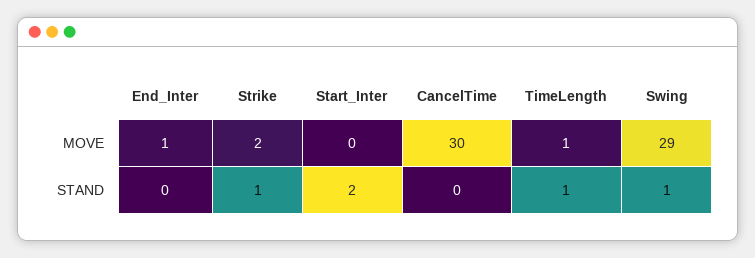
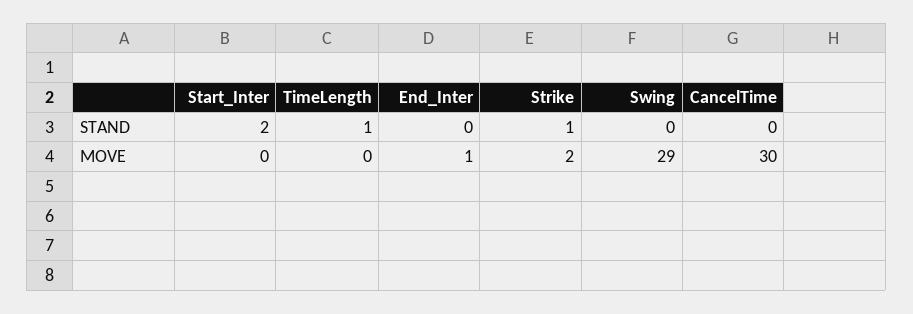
  {
    "End_Inter": {
      "MOVE": 1,
      "STAND": 0
    },
    "Strike": {
      "MOVE": 2,
      "STAND": 1
    },
    "Start_Inter": {
      "MOVE": 0,
      "STAND": 2
    },
    "CancelTime": {
      "MOVE": 30,
      "STAND": 0
    },
    "TimeLength": {
-     "MOVE": 1,
+     "MOVE": 0,
      "STAND": 1
    },
    "Swing": {
      "MOVE": 29,
-     "STAND": 1
+     "STAND": 0
    }
  }

